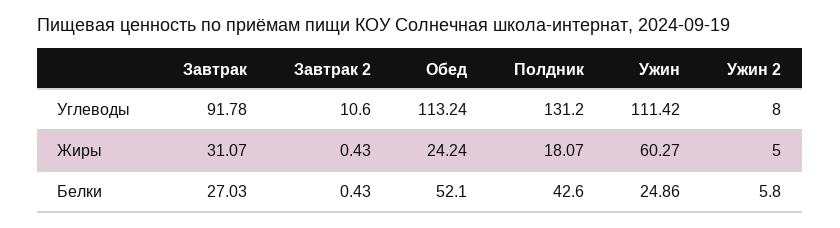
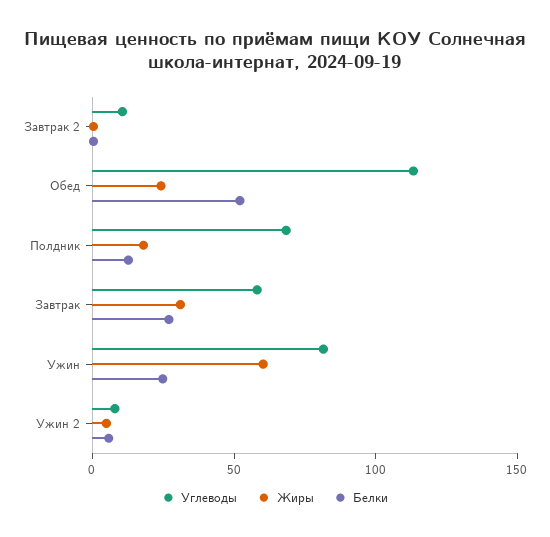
  {
    "Углеводы": {
-     "Завтрак": 91.78,
+     "Завтрак": 60,
      "Завтрак 2": 10.6,
      "Обед": 113.24,
-     "Полдник": 131.2,
+     "Полдник": 70,
-     "Ужин": 111.42,
+     "Ужин": 80,
      "Ужин 2": 8
    },
    "Жиры": {
      "Завтрак": 31.07,
      "Завтрак 2": 0.43,
      "Обед": 24.24,
      "Полдник": 18.07,
      "Ужин": 60.27,
      "Ужин 2": 5
    },
    "Белки": {
      "Завтрак": 27.03,
      "Завтрак 2": 0.43,
      "Обед": 52.1,
-     "Полдник": 42.6,
+     "Полдник": 10,
      "Ужин": 24.86,
      "Ужин 2": 5.8
    }
  }

